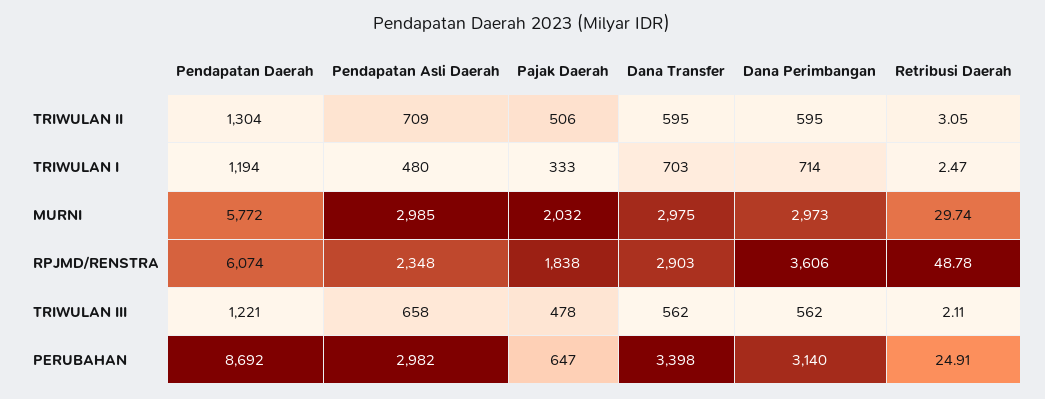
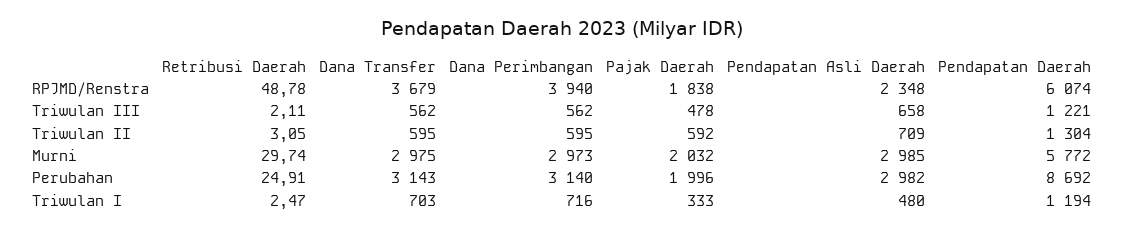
  {
    "Pendapatan Daerah": {
      "TRIWULAN II": 1304,
      "TRIWULAN I": 1194,
      "MURNI": 5772,
      "RPJMD/RENSTRA": 6074,
      "TRIWULAN III": 1221,
      "PERUBAHAN": 8692
    },
    "Pendapatan Asli Daerah": {
      "TRIWULAN II": 709,
      "TRIWULAN I": 480,
      "MURNI": 2985,
      "RPJMD/RENSTRA": 2348,
      "TRIWULAN III": 658,
      "PERUBAHAN": 2982
    },
    "Pajak Daerah": {
-     "TRIWULAN II": 506,
+     "TRIWULAN II": 592,
      "TRIWULAN I": 333,
      "MURNI": 2032,
      "RPJMD/RENSTRA": 1838,
      "TRIWULAN III": 478,
-     "PERUBAHAN": 647
+     "PERUBAHAN": 1996
    },
    "Dana Transfer": {
      "TRIWULAN II": 595,
      "TRIWULAN I": 703,
      "MURNI": 2975,
-     "RPJMD/RENSTRA": 2903,
+     "RPJMD/RENSTRA": 3679,
      "TRIWULAN III": 562,
-     "PERUBAHAN": 3398
+     "PERUBAHAN": 3143
    },
    "Dana Perimbangan": {
      "TRIWULAN II": 595,
-     "TRIWULAN I": 714,
+     "TRIWULAN I": 716,
      "MURNI": 2973,
-     "RPJMD/RENSTRA": 3606,
+     "RPJMD/RENSTRA": 3940,
      "TRIWULAN III": 562,
      "PERUBAHAN": 3140
    },
    "Retribusi Daerah": {
      "TRIWULAN II": 3.05,
      "TRIWULAN I": 2.47,
      "MURNI": 29.74,
      "RPJMD/RENSTRA": 48.78,
      "TRIWULAN III": 2.11,
      "PERUBAHAN": 24.91
    }
  }

